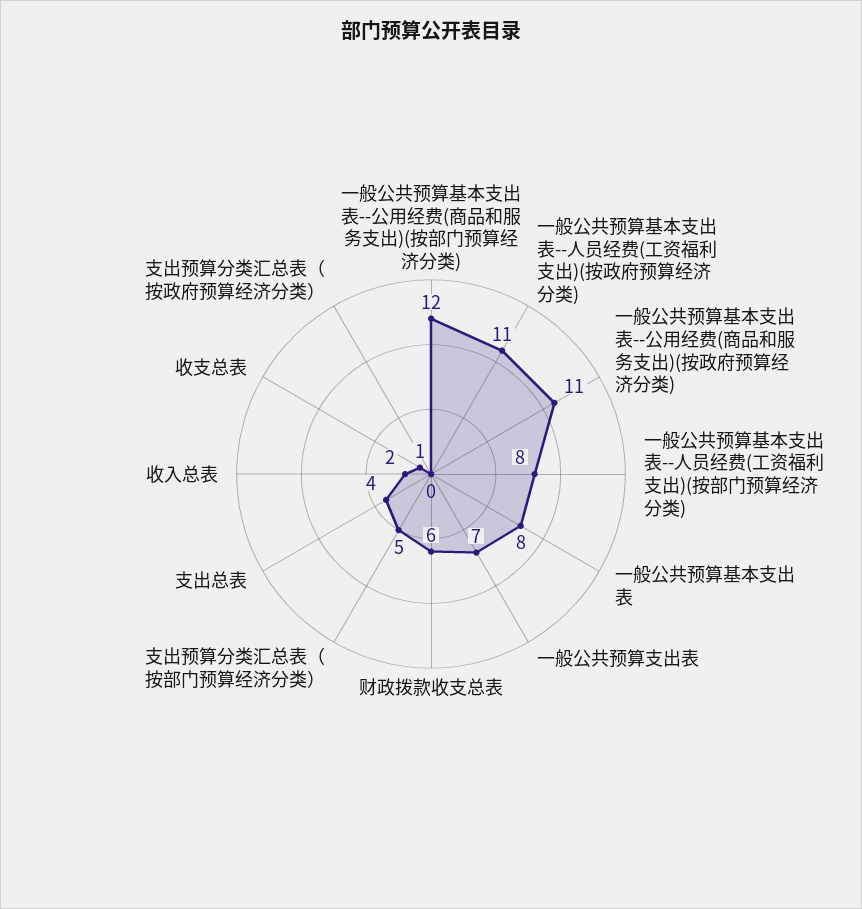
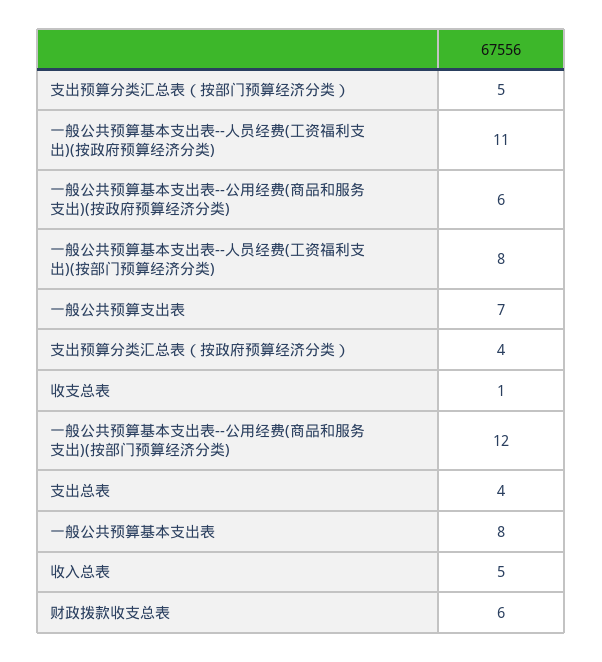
  {
    "一般公共预算基本支出表--公用经费(商品和服务支出)(按部门预算经济分类)": 12,
    "一般公共预算基本支出表--人员经费(工资福利支出)(按政府预算经济分类)": 11,
-   "一般公共预算基本支出表--公用经费(商品和服务支出)(按政府预算经济分类)": 11,
+   "一般公共预算基本支出表--公用经费(商品和服务支出)(按政府预算经济分类)": 6,
    "一般公共预算基本支出表--人员经费(工资福利支出)(按部门预算经济分类)": 8,
    "一般公共预算基本支出表": 8,
    "一般公共预算支出表": 7,
    "财政拨款收支总表": 6,
    "支出预算分类汇总表（按部门预算经济分类）": 5,
    "支出总表": 4,
-   "收入总表": 2,
+   "收入总表": 5,
    "收支总表": 1,
-   "支出预算分类汇总表（按政府预算经济分类）": 0
+   "支出预算分类汇总表（按政府预算经济分类）": 4
  }

